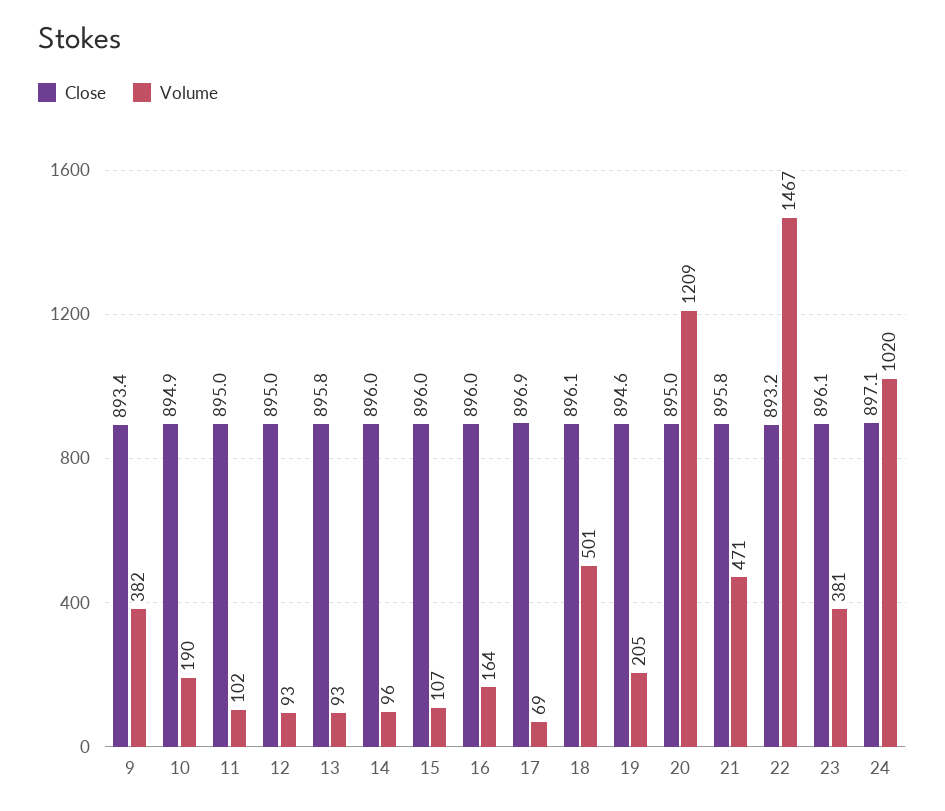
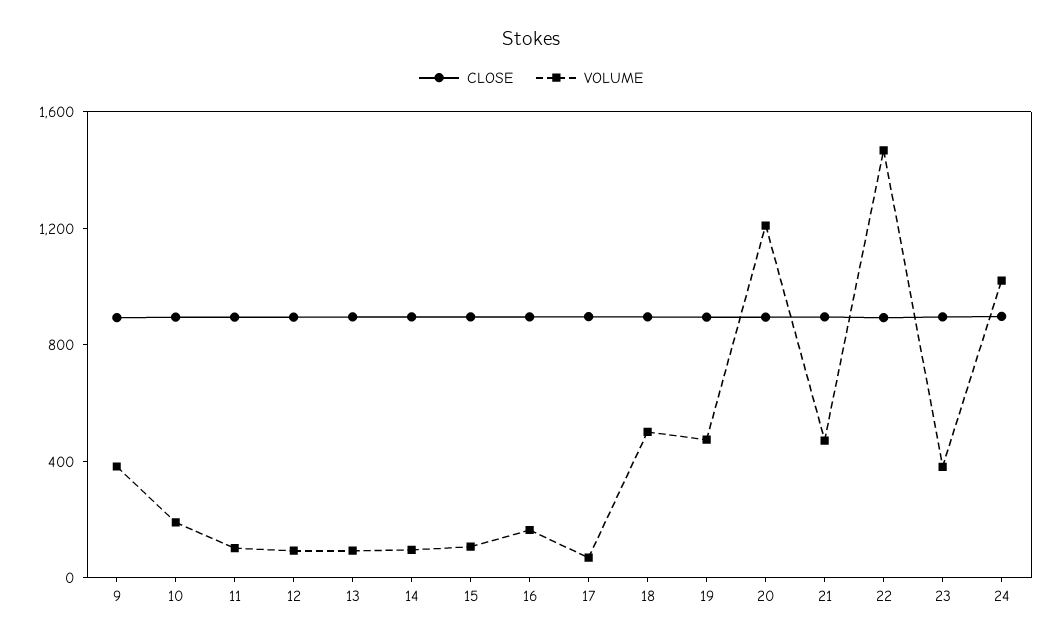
  {
    "Close": {
      "9": 893.4,
      "10": 894.9,
      "11": 895,
      "12": 895,
      "13": 895.8,
      "14": 896,
      "15": 896,
      "16": 896,
      "17": 896.9,
      "18": 896.1,
      "19": 894.6,
      "20": 895,
      "21": 895.8,
      "22": 893.2,
      "23": 896.1,
      "24": 897.1
    },
    "Volume": {
      "9": 382,
      "10": 190,
      "11": 102,
      "12": 93,
      "13": 93,
      "14": 96,
      "15": 107,
      "16": 164,
      "17": 69,
      "18": 501,
-     "19": 205,
+     "19": 500,
      "20": 1209,
      "21": 471,
      "22": 1467,
      "23": 381,
      "24": 1020
    }
  }

